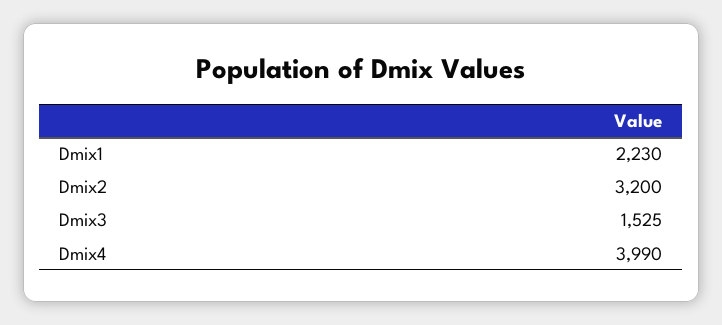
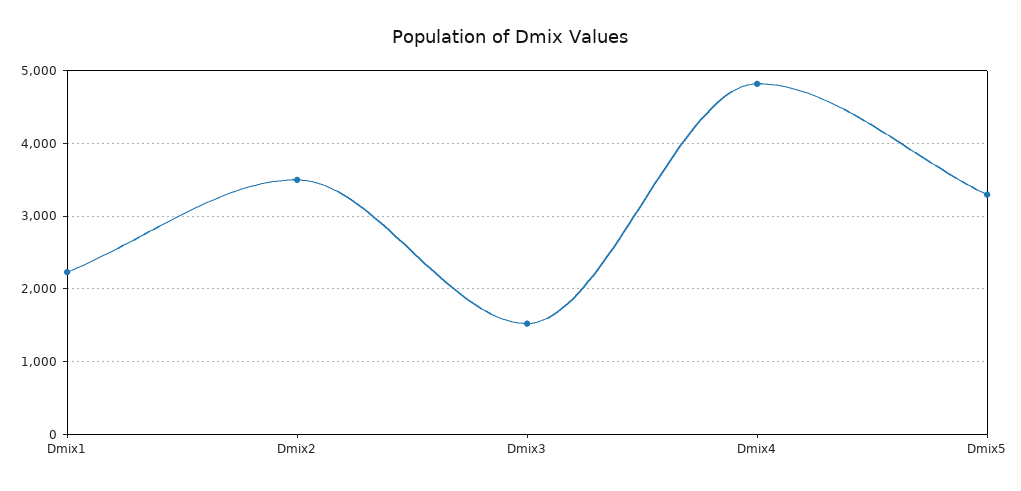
  {
    "Dmix1": 2230,
-   "Dmix2": 3200,
+   "Dmix2": 3500,
    "Dmix3": 1525,
-   "Dmix4": 3990
+   "Dmix4": 4800,
+   "Dmix5": 3300
  }

